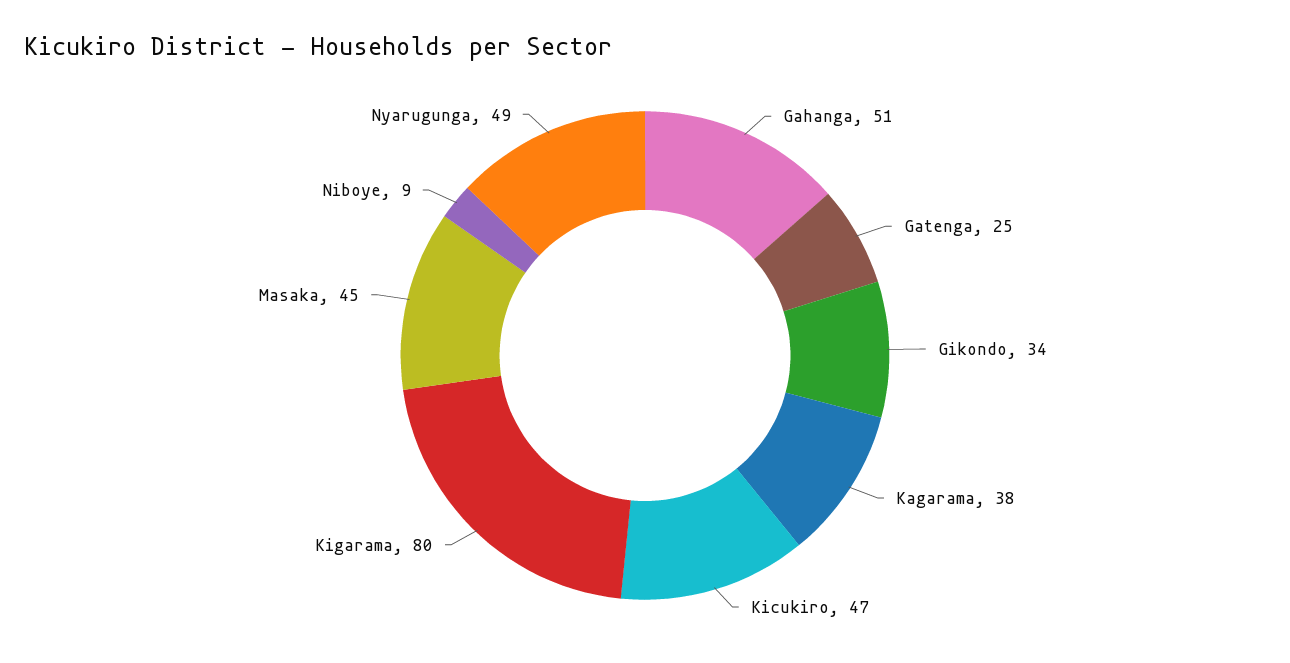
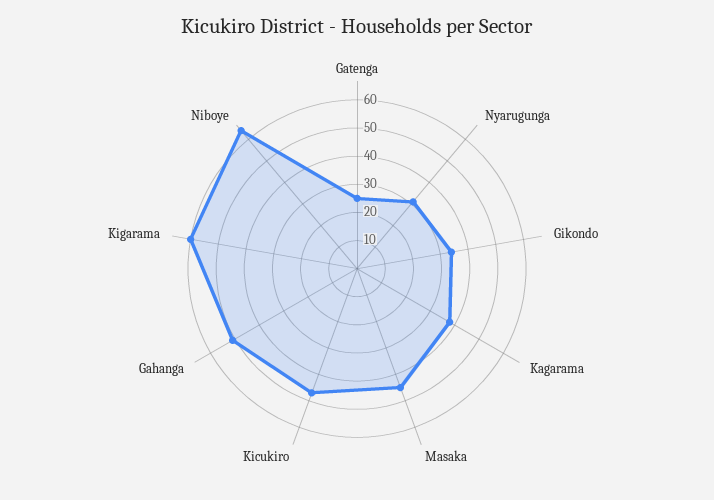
  {
    "Gahanga": 51,
    "Gatenga": 25,
    "Gikondo": 34,
    "Kagarama": 38,
    "Kicukiro": 47,
-   "Kigarama": 80,
+   "Kigarama": 60,
    "Masaka": 45,
-   "Niboye": 9,
+   "Niboye": 65,
-   "Nyarugunga": 49
+   "Nyarugunga": 30
  }

